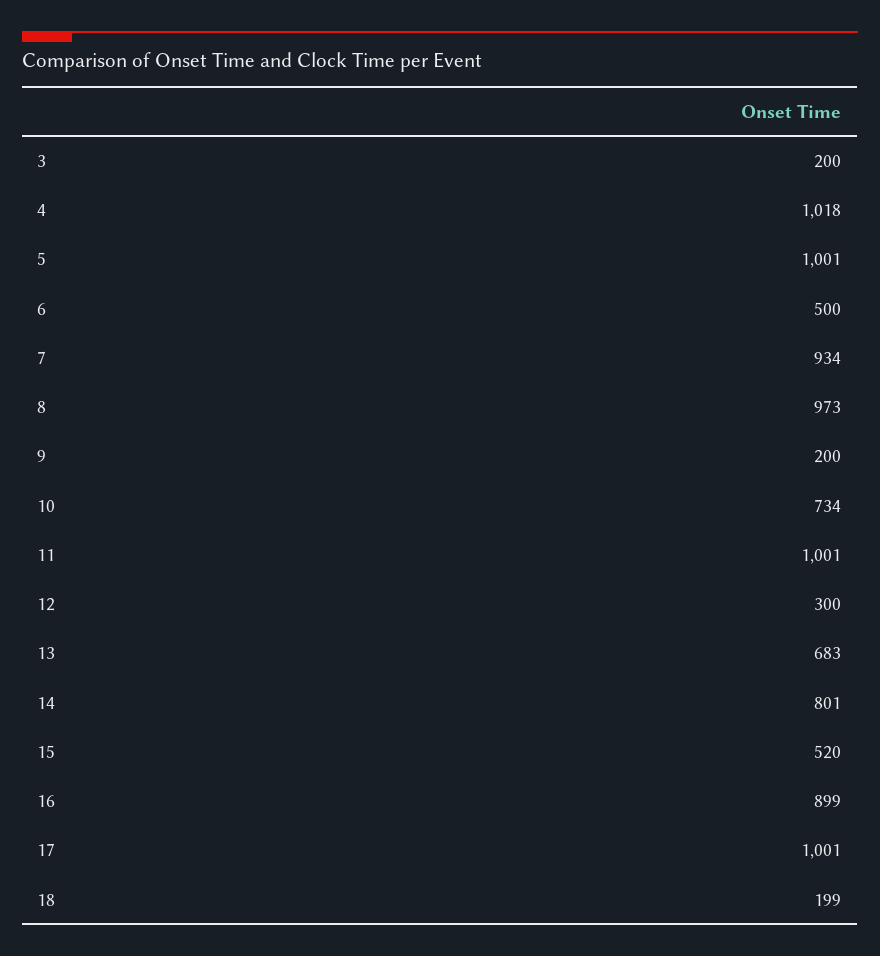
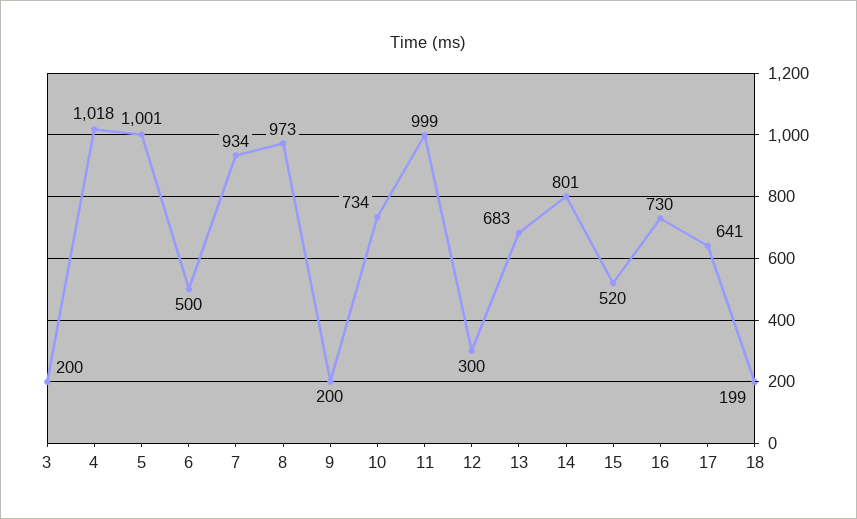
  {
    "3": 200,
    "4": 1018,
    "5": 1001,
    "6": 500,
    "7": 934,
    "8": 973,
    "9": 200,
    "10": 734,
-   "11": 1001,
+   "11": 999,
    "12": 300,
    "13": 683,
    "14": 801,
    "15": 520,
-   "16": 899,
+   "16": 730,
-   "17": 1001,
+   "17": 641,
    "18": 199
  }

